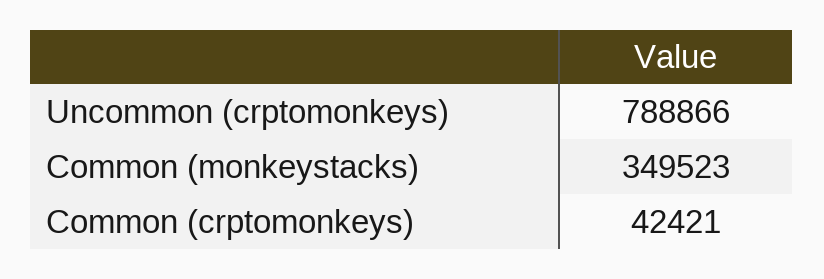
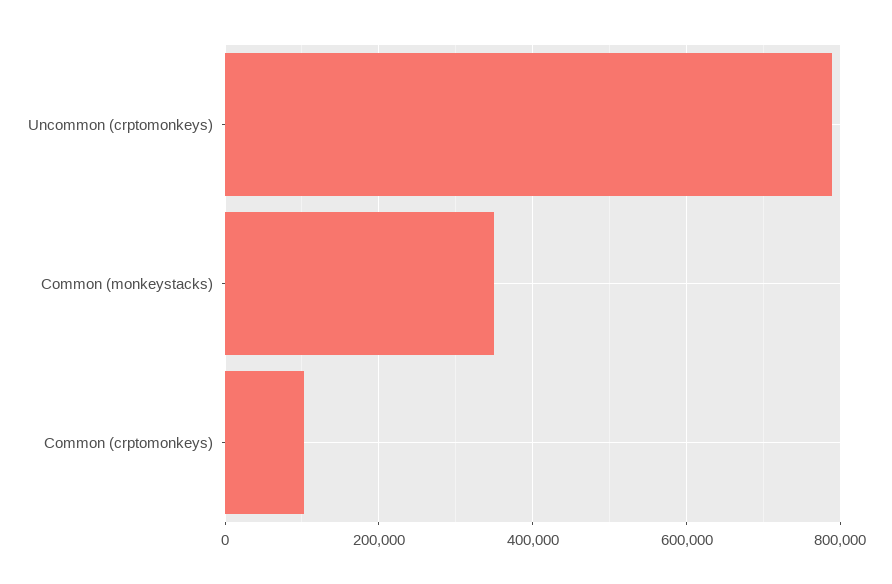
  {
    "Uncommon (crptomonkeys)": 788866,
    "Common (monkeystacks)": 349523,
-   "Common (crptomonkeys)": 42421
+   "Common (crptomonkeys)": 100000
  }

